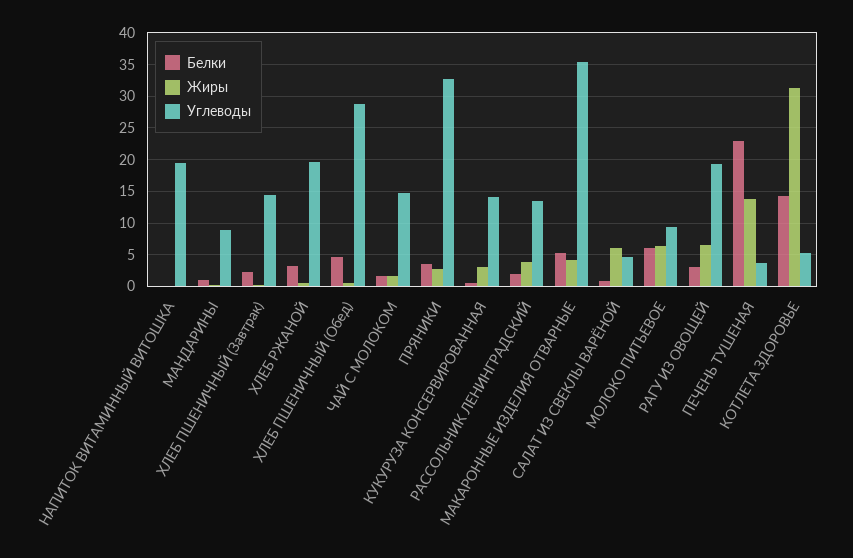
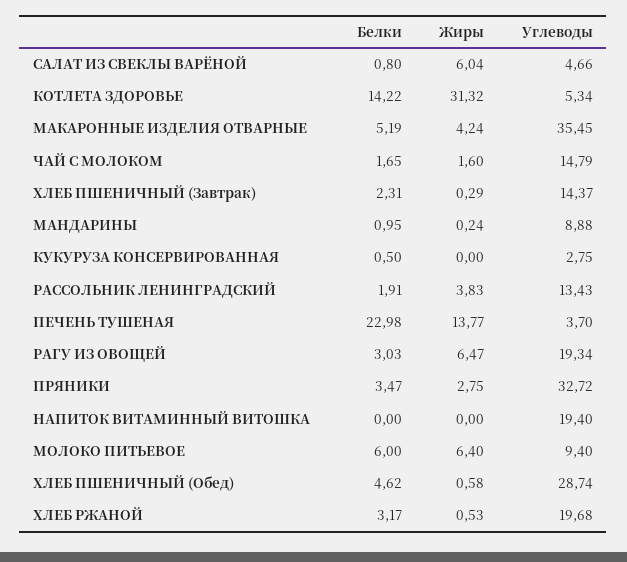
  {
    "Белки": {
      "НАПИТОК ВИТАМИННЫЙ ВИТОШКА": 0,
      "МАНДАРИНЫ": 0.95,
      "ХЛЕБ ПШЕНИЧНЫЙ (Завтрак)": 2.31,
      "ХЛЕБ РЖАНОЙ": 3.17,
      "ХЛЕБ ПШЕНИЧНЫЙ (Обед)": 4.62,
      "ЧАЙ С МОЛОКОМ": 1.65,
      "ПРЯНИКИ": 3.47,
      "КУКУРУЗА КОНСЕРВИРОВАННАЯ": 0.5,
      "РАССОЛЬНИК ЛЕНИНГРАДСКИЙ": 1.91,
      "МАКАРОННЫЕ ИЗДЕЛИЯ ОТВАРНЫЕ": 5.19,
      "САЛАТ ИЗ СВЕКЛЫ ВАРЁНОЙ": 0.8,
      "МОЛОКО ПИТЬЕВОЕ": 6,
      "РАГУ ИЗ ОВОЩЕЙ": 3.03,
      "ПЕЧЕНЬ ТУШЕНАЯ": 22.98,
      "КОТЛЕТА ЗДОРОВЬЕ": 14.22
    },
    "Жиры": {
      "НАПИТОК ВИТАМИННЫЙ ВИТОШКА": 0,
      "МАНДАРИНЫ": 0.24,
      "ХЛЕБ ПШЕНИЧНЫЙ (Завтрак)": 0.29,
      "ХЛЕБ РЖАНОЙ": 0.53,
      "ХЛЕБ ПШЕНИЧНЫЙ (Обед)": 0.58,
      "ЧАЙ С МОЛОКОМ": 1.6,
      "ПРЯНИКИ": 2.75,
-     "КУКУРУЗА КОНСЕРВИРОВАННАЯ": 3,
+     "КУКУРУЗА КОНСЕРВИРОВАННАЯ": 0,
      "РАССОЛЬНИК ЛЕНИНГРАДСКИЙ": 3.83,
      "МАКАРОННЫЕ ИЗДЕЛИЯ ОТВАРНЫЕ": 4.24,
      "САЛАТ ИЗ СВЕКЛЫ ВАРЁНОЙ": 6.04,
      "МОЛОКО ПИТЬЕВОЕ": 6.4,
      "РАГУ ИЗ ОВОЩЕЙ": 6.47,
      "ПЕЧЕНЬ ТУШЕНАЯ": 13.77,
      "КОТЛЕТА ЗДОРОВЬЕ": 31.32
    },
    "Углеводы": {
      "НАПИТОК ВИТАМИННЫЙ ВИТОШКА": 19.4,
      "МАНДАРИНЫ": 8.88,
      "ХЛЕБ ПШЕНИЧНЫЙ (Завтрак)": 14.37,
      "ХЛЕБ РЖАНОЙ": 19.68,
      "ХЛЕБ ПШЕНИЧНЫЙ (Обед)": 28.74,
      "ЧАЙ С МОЛОКОМ": 14.79,
      "ПРЯНИКИ": 32.72,
-     "КУКУРУЗА КОНСЕРВИРОВАННАЯ": 14,
+     "КУКУРУЗА КОНСЕРВИРОВАННАЯ": 2.75,
      "РАССОЛЬНИК ЛЕНИНГРАДСКИЙ": 13.43,
      "МАКАРОННЫЕ ИЗДЕЛИЯ ОТВАРНЫЕ": 35.45,
      "САЛАТ ИЗ СВЕКЛЫ ВАРЁНОЙ": 4.66,
      "МОЛОКО ПИТЬЕВОЕ": 9.4,
      "РАГУ ИЗ ОВОЩЕЙ": 19.34,
      "ПЕЧЕНЬ ТУШЕНАЯ": 3.7,
      "КОТЛЕТА ЗДОРОВЬЕ": 5.34
    }
  }

